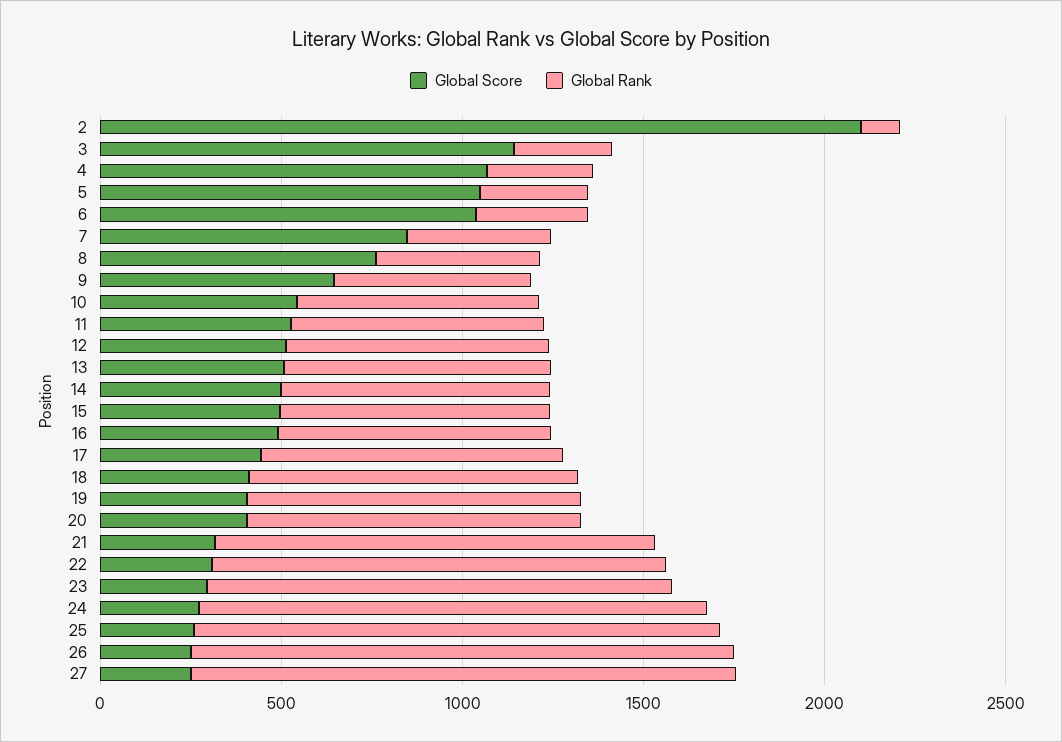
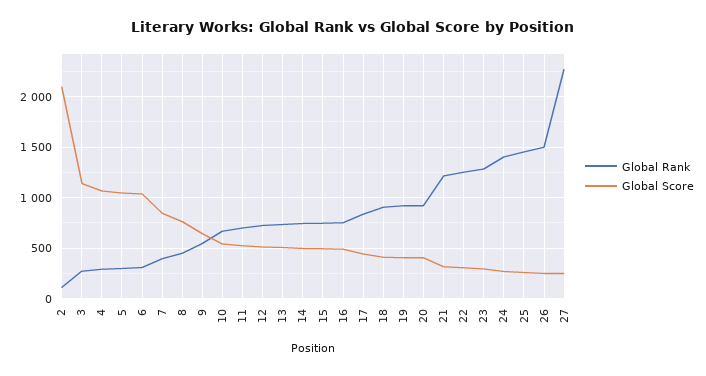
  {
    "Global Score": {
      "2": 2100,
      "3": 1100,
      "4": 1100,
      "5": 1000,
      "6": 1000,
      "7": 800,
      "8": 800,
      "9": 600,
      "10": 500,
      "11": 500,
      "12": 500,
      "13": 500,
      "14": 500,
      "15": 500,
      "16": 500,
      "17": 400,
      "18": 400,
      "19": 400,
      "20": 400,
      "21": 300,
      "22": 300,
      "23": 300,
      "24": 300,
      "25": 300,
      "26": 300,
      "27": 300
    },
    "Global Rank": {
      "2": 100,
      "3": 300,
      "4": 300,
      "5": 300,
      "6": 300,
      "7": 400,
      "8": 500,
      "9": 500,
      "10": 700,
      "11": 700,
      "12": 700,
      "13": 700,
      "14": 700,
      "15": 700,
      "16": 800,
      "17": 800,
      "18": 900,
      "19": 900,
      "20": 900,
      "21": 1200,
      "22": 1300,
      "23": 1300,
      "24": 1400,
      "25": 1500,
      "26": 1500,
-     "27": 1500
+     "27": 2300
    }
  }

